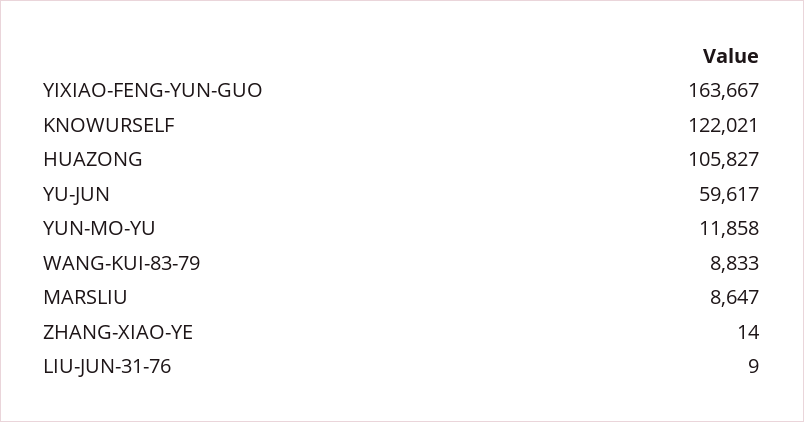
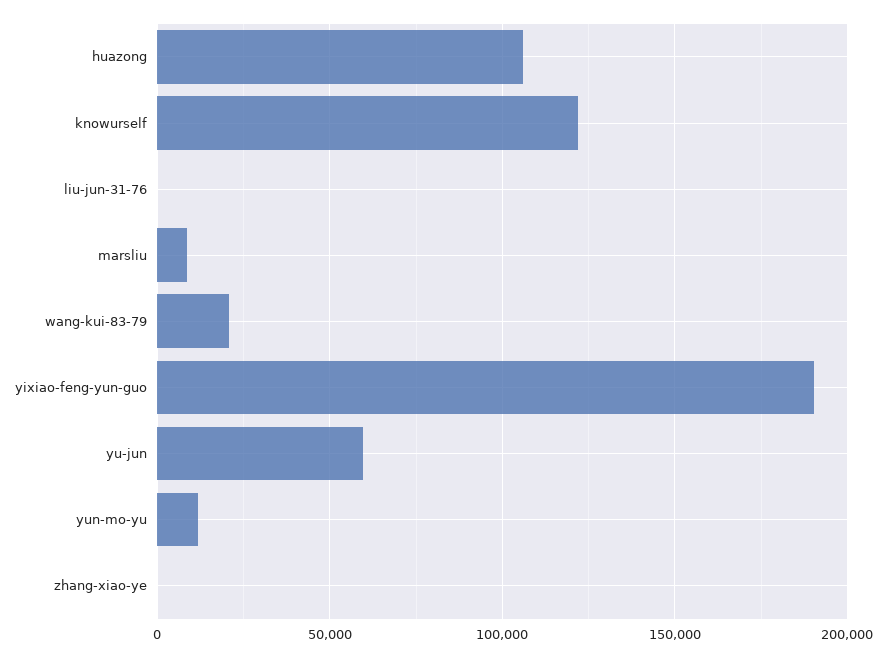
  {
-   "YIXIAO-FENG-YUN-GUO": 163667,
+   "YIXIAO-FENG-YUN-GUO": 190000,
    "KNOWURSELF": 122021,
    "HUAZONG": 105827,
    "YU-JUN": 59617,
    "YUN-MO-YU": 11858,
-   "WANG-KUI-83-79": 8833,
+   "WANG-KUI-83-79": 20000,
    "MARSLIU": 8647,
    "ZHANG-XIAO-YE": 14,
    "LIU-JUN-31-76": 9
  }

